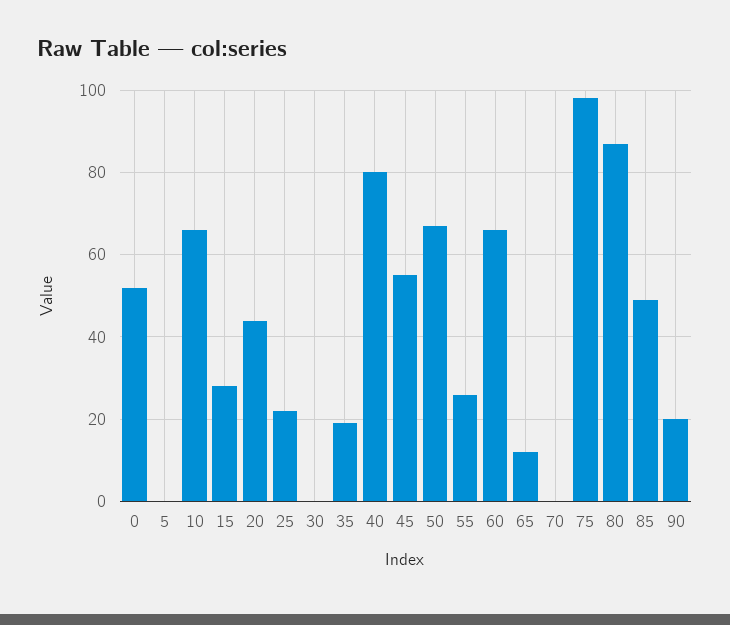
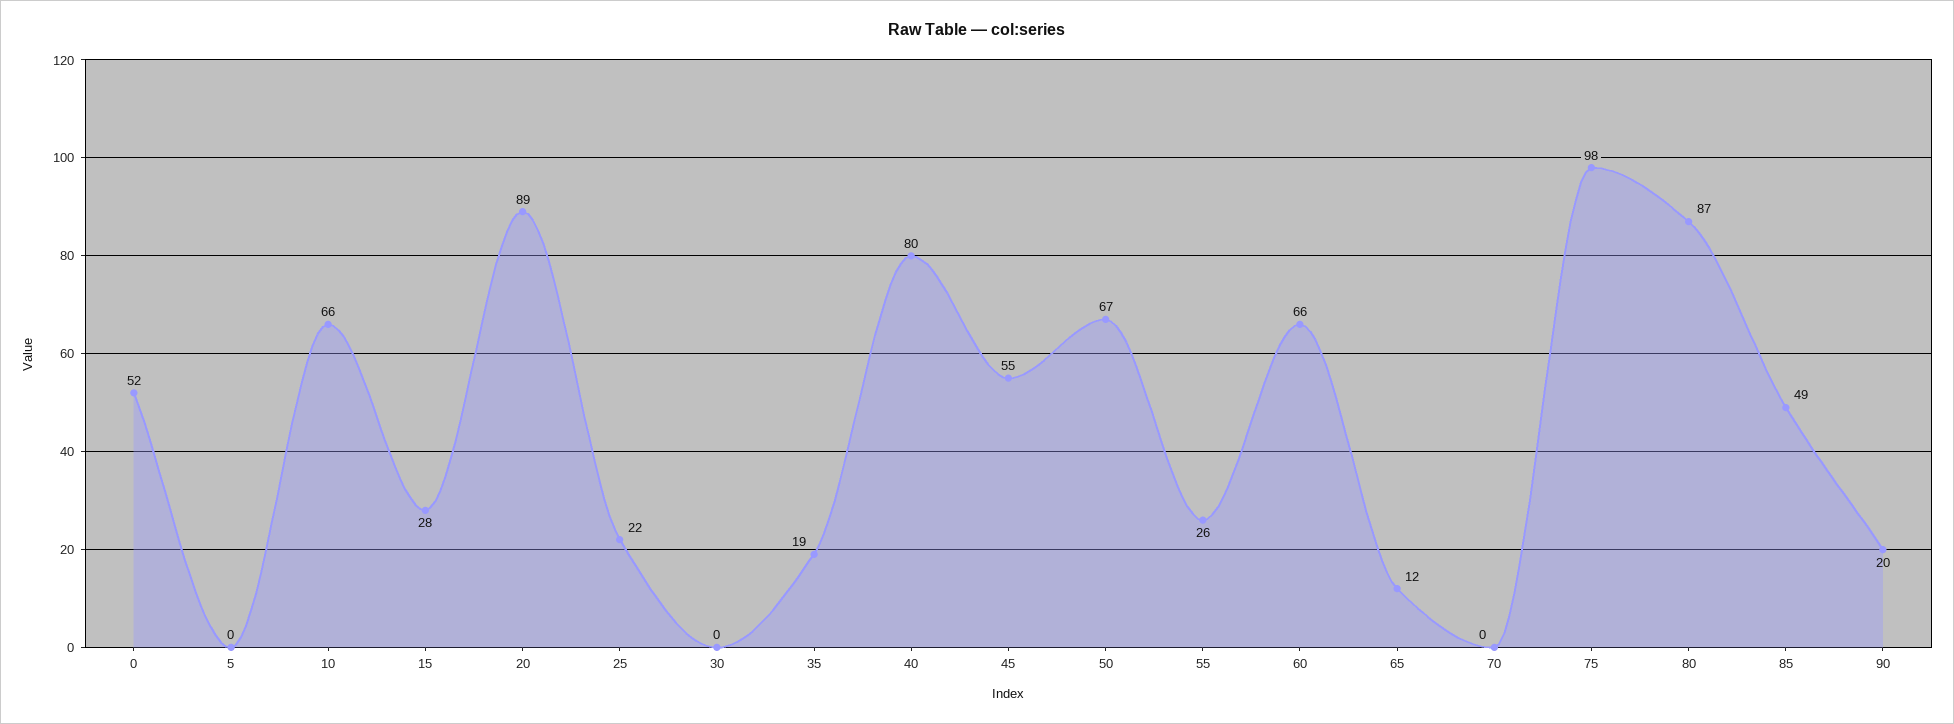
  {
    "0": 52,
    "5": 0,
    "10": 66,
    "15": 28,
-   "20": 45,
+   "20": 89,
    "25": 22,
    "30": 0,
    "35": 19,
    "40": 80,
    "45": 55,
    "50": 67,
    "55": 26,
    "60": 66,
    "65": 12,
    "70": 0,
    "75": 98,
    "80": 87,
    "85": 49,
    "90": 20
  }

